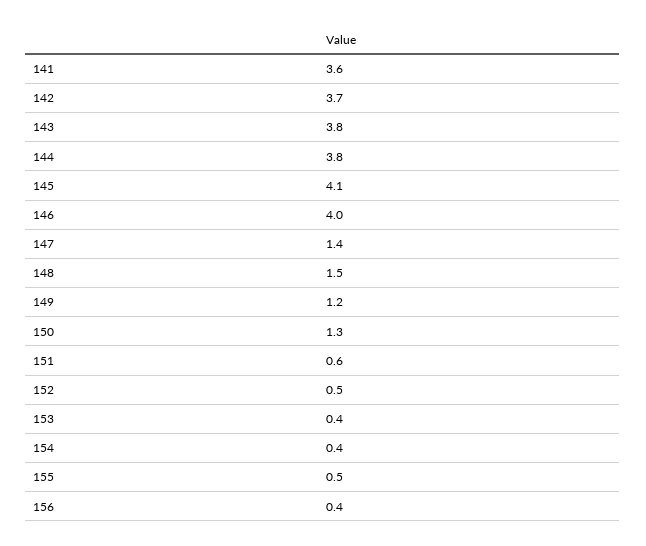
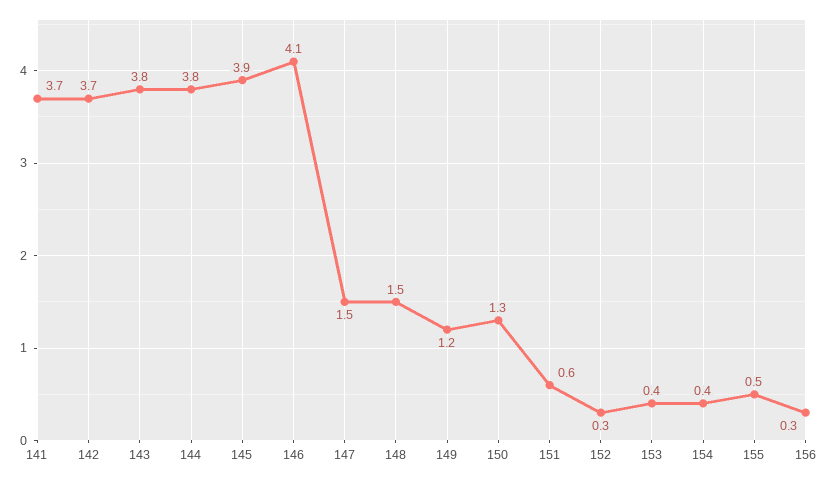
  {
-   "141": 3.6,
+   "141": 3.7,
    "142": 3.7,
    "143": 3.8,
    "144": 3.8,
-   "145": 4.1,
+   "145": 3.9,
-   "146": 4,
+   "146": 4.1,
-   "147": 1.4,
+   "147": 1.5,
    "148": 1.5,
    "149": 1.2,
    "150": 1.3,
    "151": 0.6,
-   "152": 0.5,
+   "152": 0.3,
    "153": 0.4,
    "154": 0.4,
    "155": 0.5,
-   "156": 0.4
+   "156": 0.3
  }

